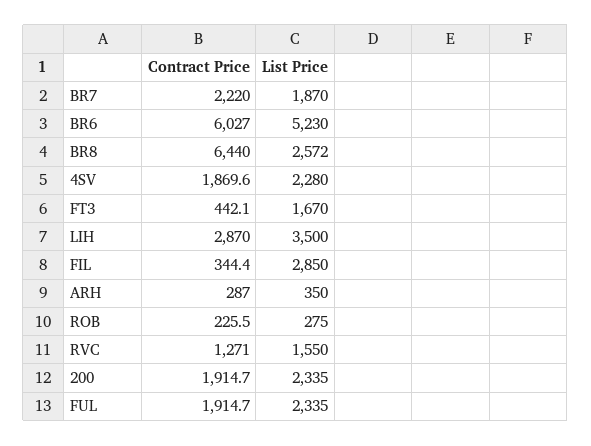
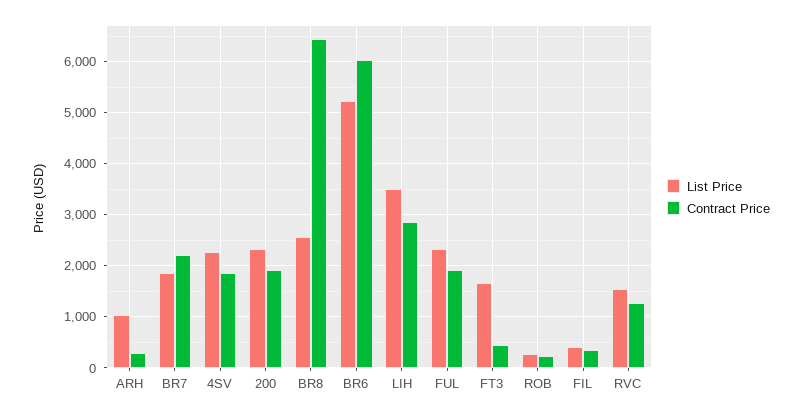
  {
    "Contract Price": {
      "BR7": 2220,
      "BR6": 6027,
      "BR8": 6440,
      "4SV": 1869.6,
      "FT3": 442.1,
      "LIH": 2870,
      "FIL": 344.4,
      "ARH": 287,
      "ROB": 225.5,
      "RVC": 1271,
      "200": 1914.7,
      "FUL": 1914.7
    },
    "List Price": {
      "BR7": 1870,
      "BR6": 5230,
      "BR8": 2572,
      "4SV": 2280,
      "FT3": 1670,
      "LIH": 3500,
-     "FIL": 2850,
+     "FIL": 400,
-     "ARH": 350,
+     "ARH": 1000,
      "ROB": 275,
      "RVC": 1550,
      "200": 2335,
      "FUL": 2335
    }
  }

